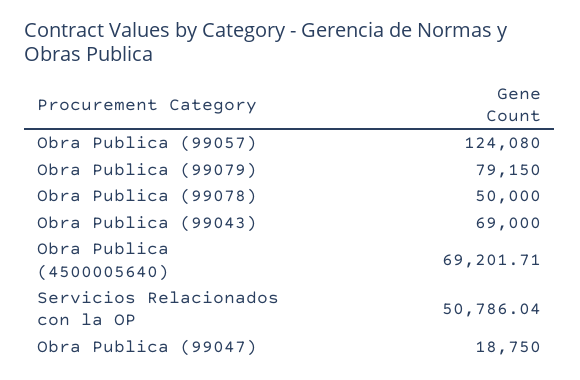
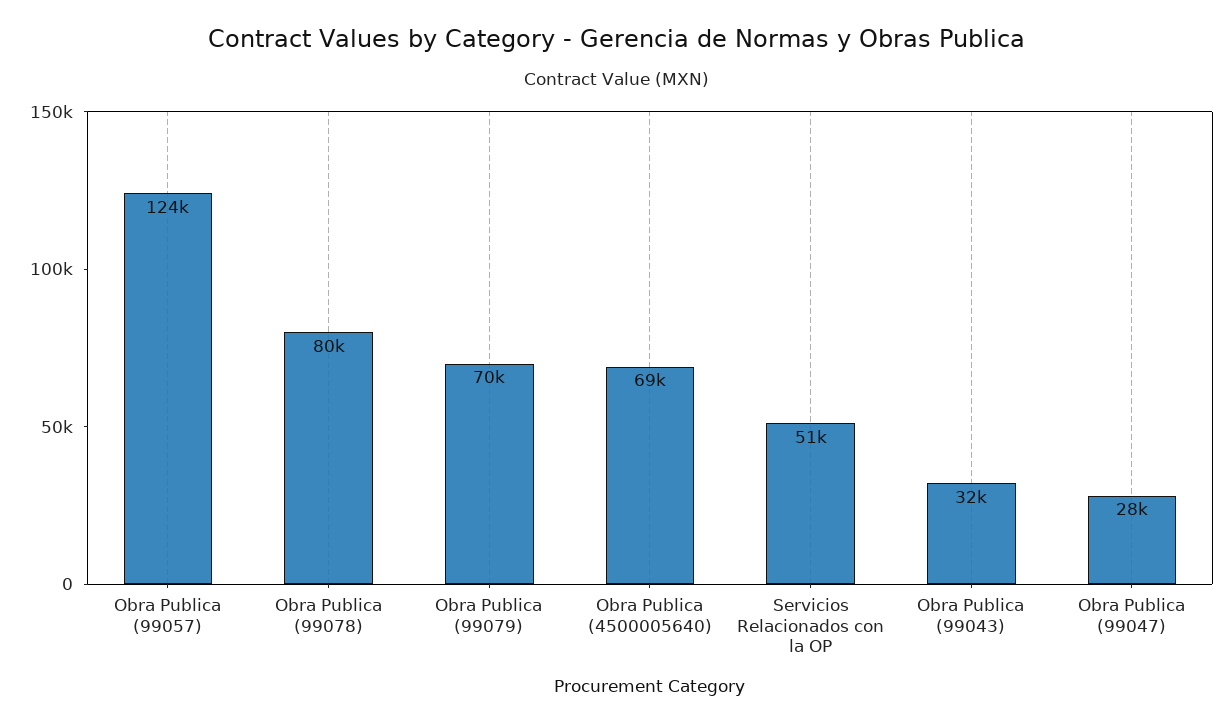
  {
    "Obra Publica (99057)": 124080,
-   "Obra Publica (99079)": 79150,
+   "Obra Publica (99079)": 70000,
-   "Obra Publica (99078)": 50000,
+   "Obra Publica (99078)": 80000,
-   "Obra Publica (99043)": 69000,
+   "Obra Publica (99043)": 32000,
    "Obra Publica (4500005640)": 69201.71,
    "Servicios Relacionados con la OP": 50786.04,
-   "Obra Publica (99047)": 18750
+   "Obra Publica (99047)": 28000
  }

